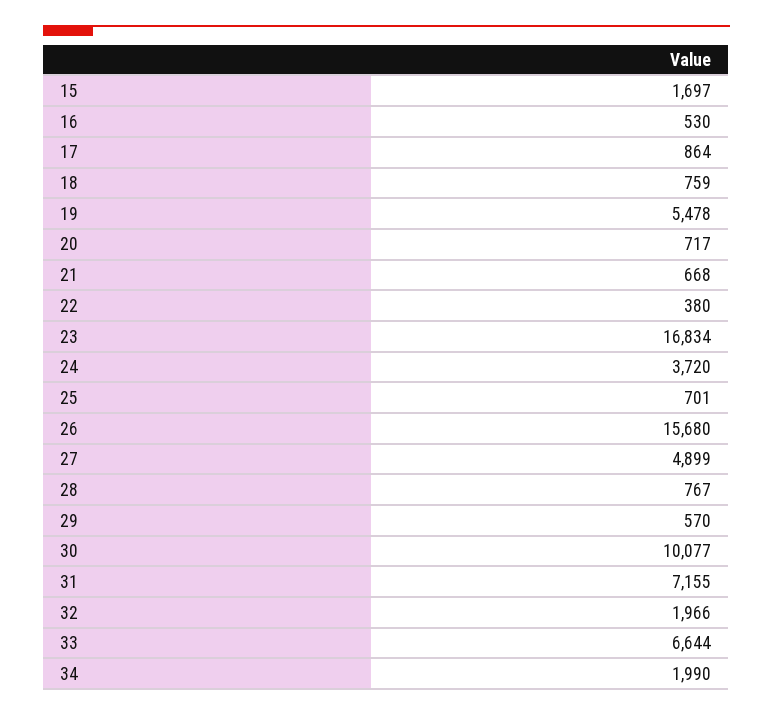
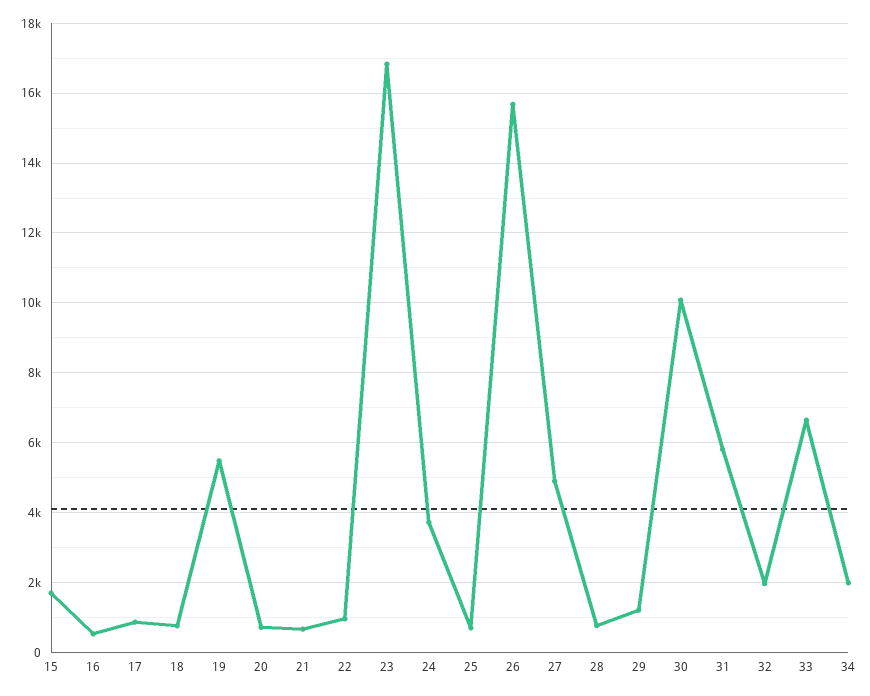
  {
    "15": 1697,
    "16": 530,
    "17": 864,
    "18": 759,
    "19": 5478,
    "20": 717,
    "21": 668,
-   "22": 380,
+   "22": 1000,
    "23": 16834,
    "24": 3720,
    "25": 701,
    "26": 15680,
    "27": 4899,
    "28": 767,
-   "29": 570,
+   "29": 1200,
    "30": 10077,
-   "31": 7155,
+   "31": 5800,
    "32": 1966,
    "33": 6644,
    "34": 1990
  }

